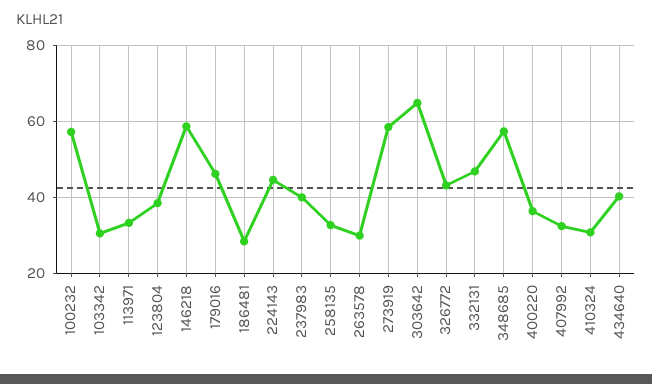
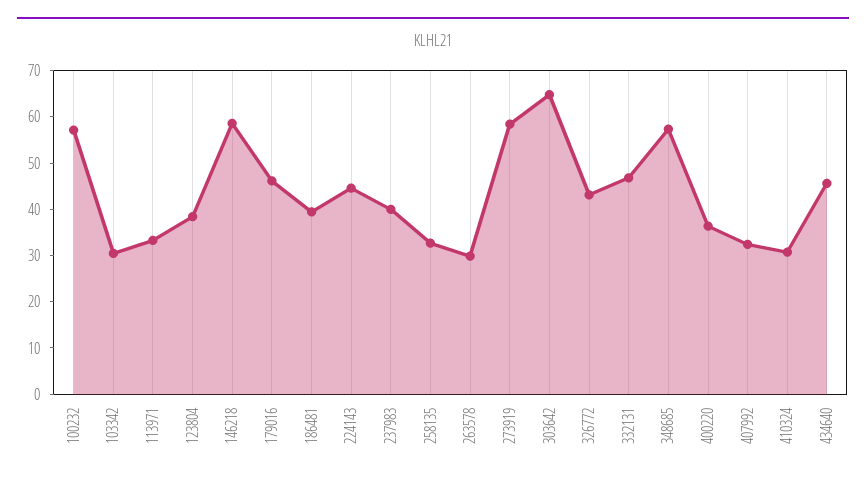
  {
    "100232": 58,
    "103342": 30,
    "113971": 34,
    "123804": 38,
    "146218": 58,
    "179016": 46,
-   "186481": 28,
+   "186481": 40,
    "224143": 44,
    "237983": 40,
    "258135": 32,
    "263578": 30,
    "273919": 58,
    "303642": 64,
    "326772": 44,
    "332131": 46,
    "348685": 58,
    "400220": 36,
    "407992": 32,
    "410324": 30,
-   "434640": 40
+   "434640": 46
  }

